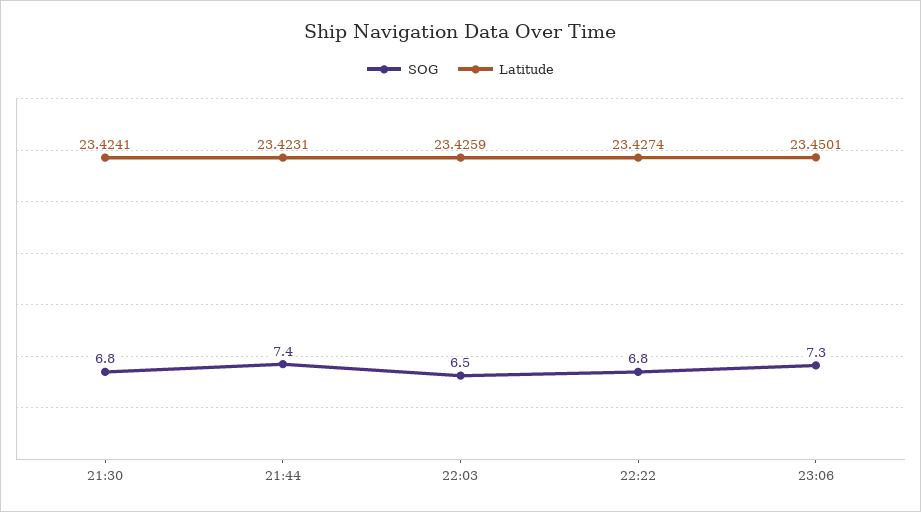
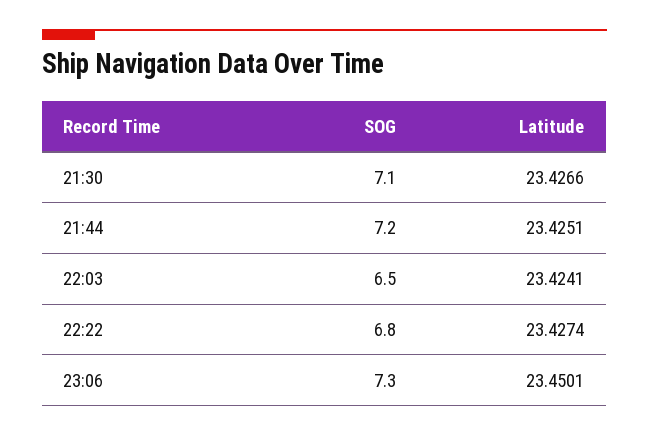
  {
    "SOG": {
-     "21:30": 6.8,
+     "21:30": 7.1,
-     "21:44": 7.4,
+     "21:44": 7.2,
      "22:03": 6.5,
      "22:22": 6.8,
      "23:06": 7.3
    },
    "Latitude": {
-     "21:30": 23.4241,
+     "21:30": 23.4266,
-     "21:44": 23.4231,
+     "21:44": 23.4251,
-     "22:03": 23.4259,
+     "22:03": 23.4241,
      "22:22": 23.4274,
      "23:06": 23.4501
    }
  }

